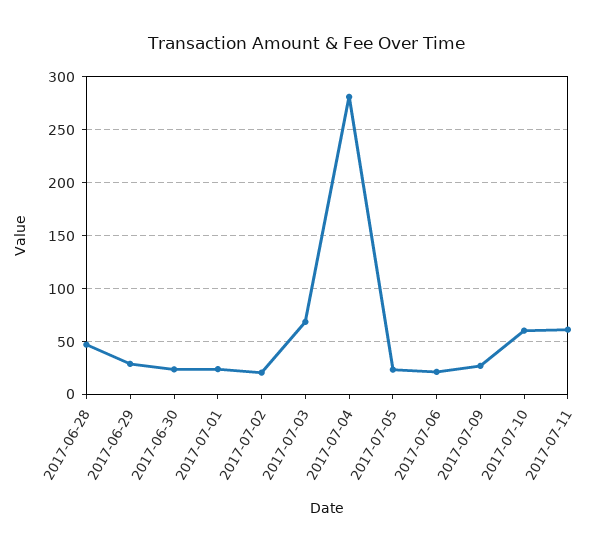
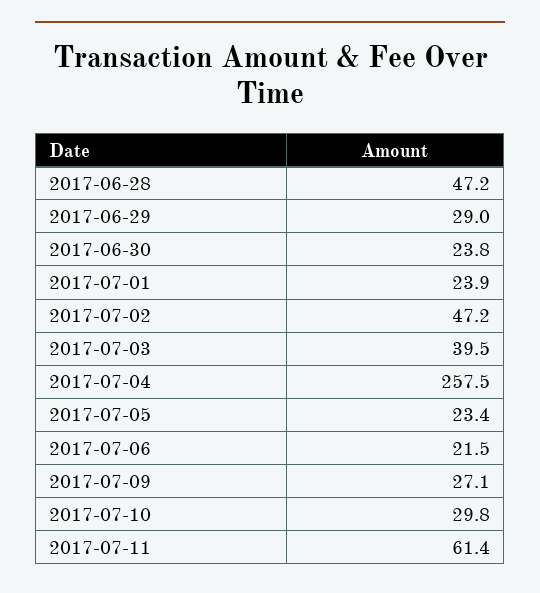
  {
    "2017-06-28": 47.2,
    "2017-06-29": 29,
    "2017-06-30": 23.8,
    "2017-07-01": 23.9,
-   "2017-07-02": 20,
+   "2017-07-02": 47.2,
-   "2017-07-03": 70,
+   "2017-07-03": 39.5,
-   "2017-07-04": 280,
+   "2017-07-04": 257.5,
    "2017-07-05": 23.4,
    "2017-07-06": 21.5,
    "2017-07-09": 27.1,
-   "2017-07-10": 60,
+   "2017-07-10": 29.8,
    "2017-07-11": 61.4
  }

